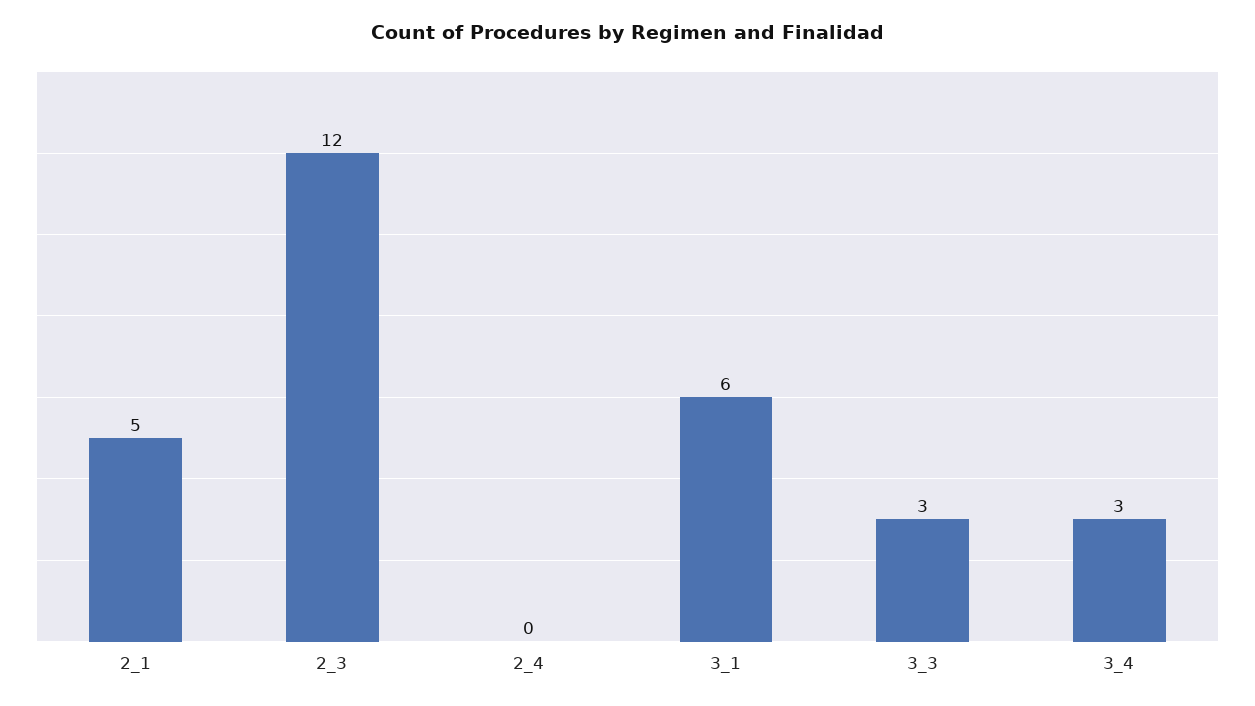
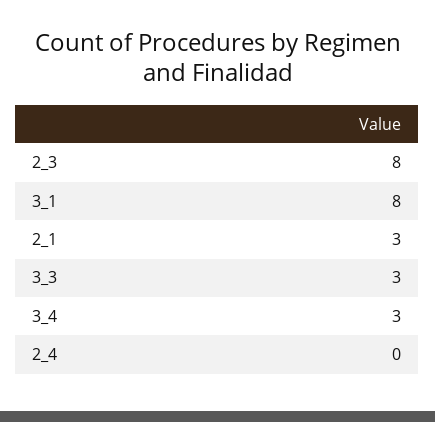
  {
-   "2_1": 5,
+   "2_1": 3,
-   "2_3": 12,
+   "2_3": 8,
    "2_4": 0,
-   "3_1": 6,
+   "3_1": 8,
    "3_3": 3,
    "3_4": 3
  }

